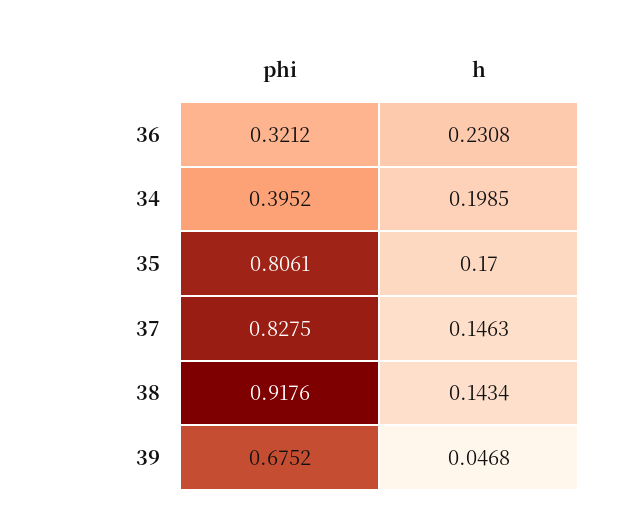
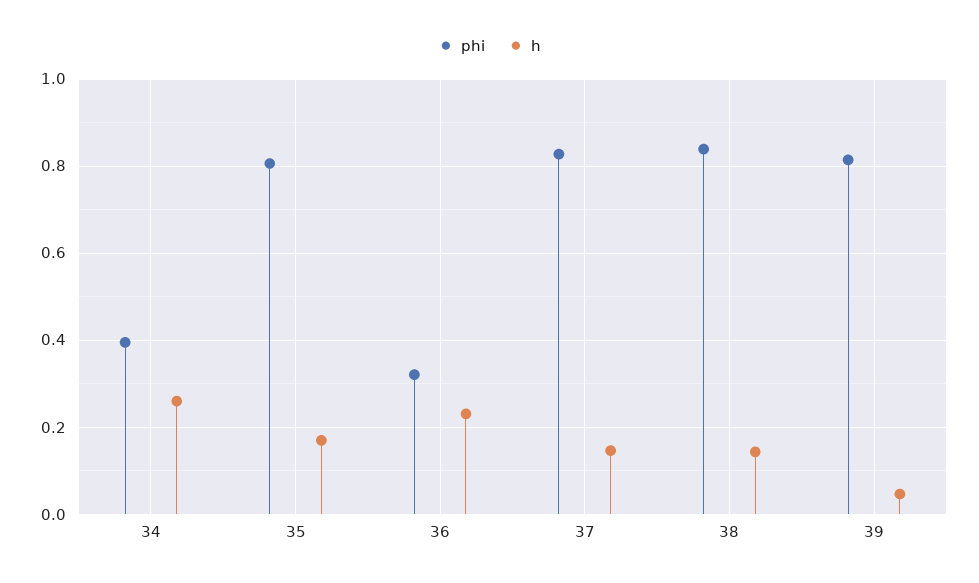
  {
    "phi": {
      "36": 0.3212,
      "34": 0.3952,
      "35": 0.8061,
      "37": 0.8275,
-     "38": 0.9176,
+     "38": 0.84,
-     "39": 0.6752
+     "39": 0.82
    },
    "h": {
      "36": 0.2308,
-     "34": 0.1985,
+     "34": 0.26,
      "35": 0.17,
      "37": 0.1463,
      "38": 0.1434,
      "39": 0.0468
    }
  }

